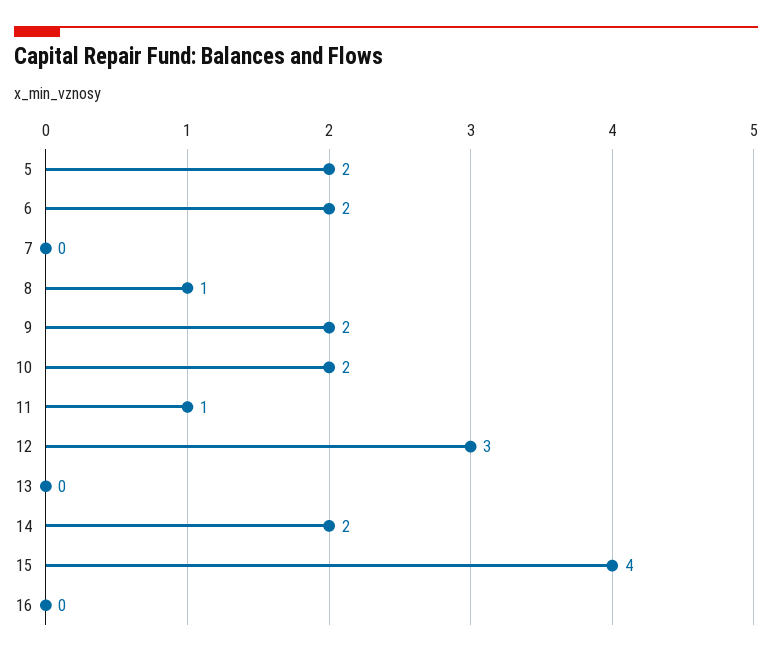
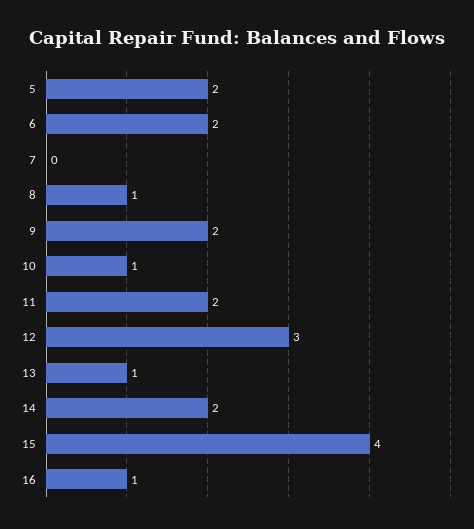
  {
    "5": 2,
    "6": 2,
    "7": 0,
    "8": 1,
    "9": 2,
-   "10": 2,
+   "10": 1,
-   "11": 1,
+   "11": 2,
    "12": 3,
-   "13": 0,
+   "13": 1,
    "14": 2,
    "15": 4,
-   "16": 0
+   "16": 1
  }

